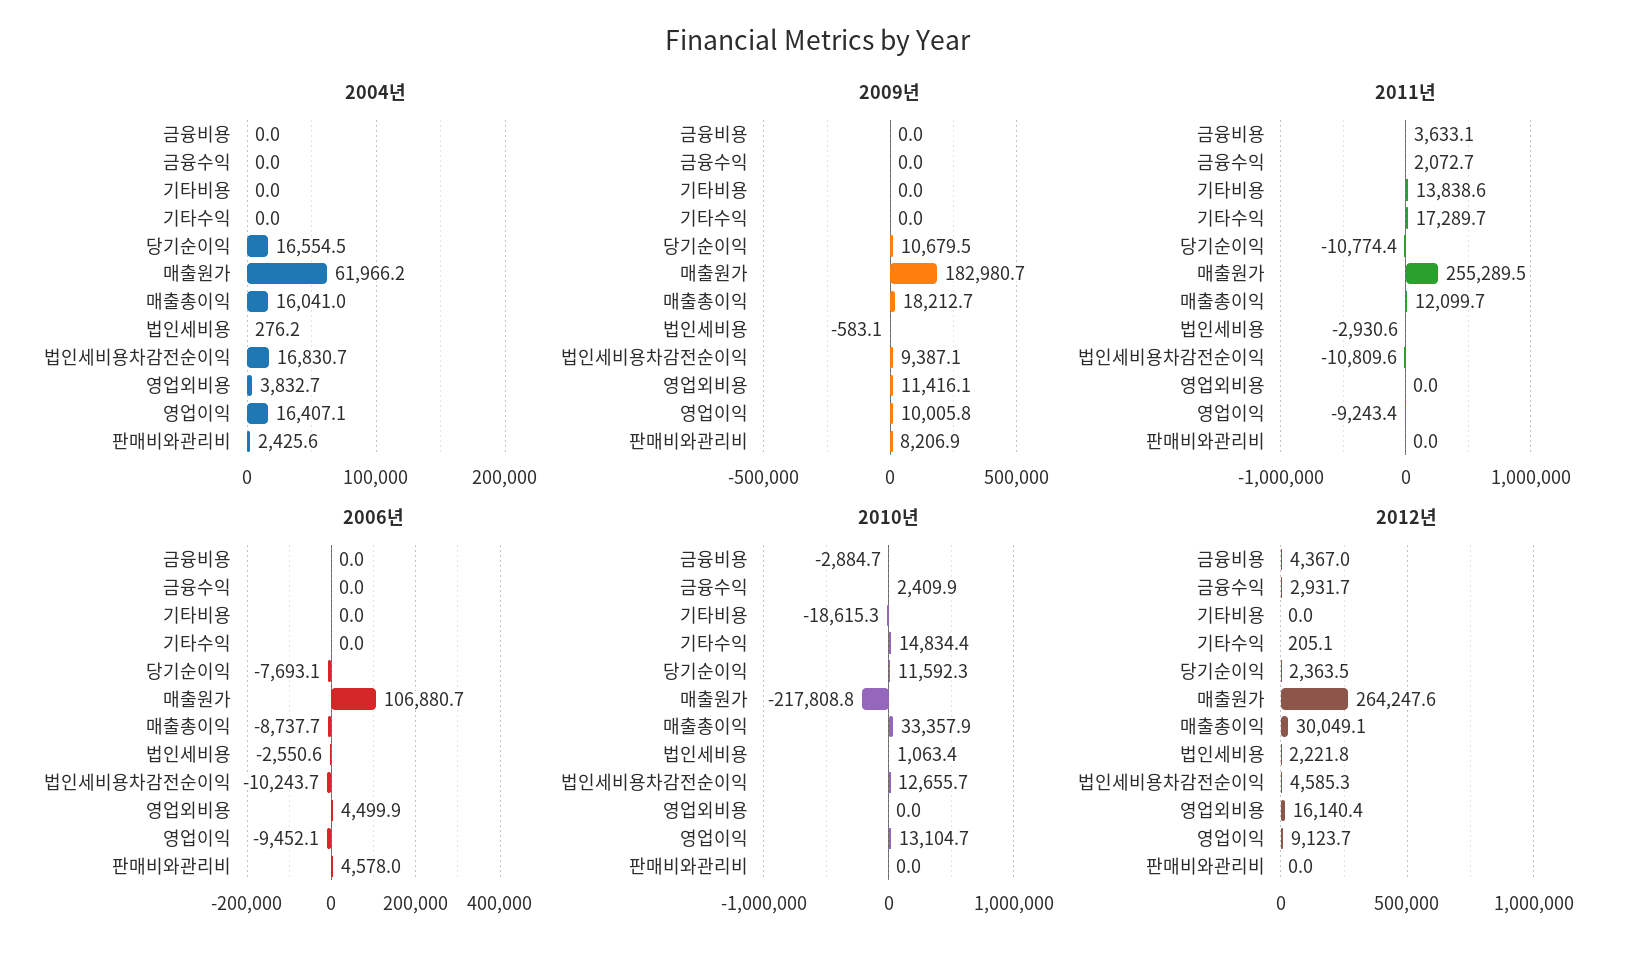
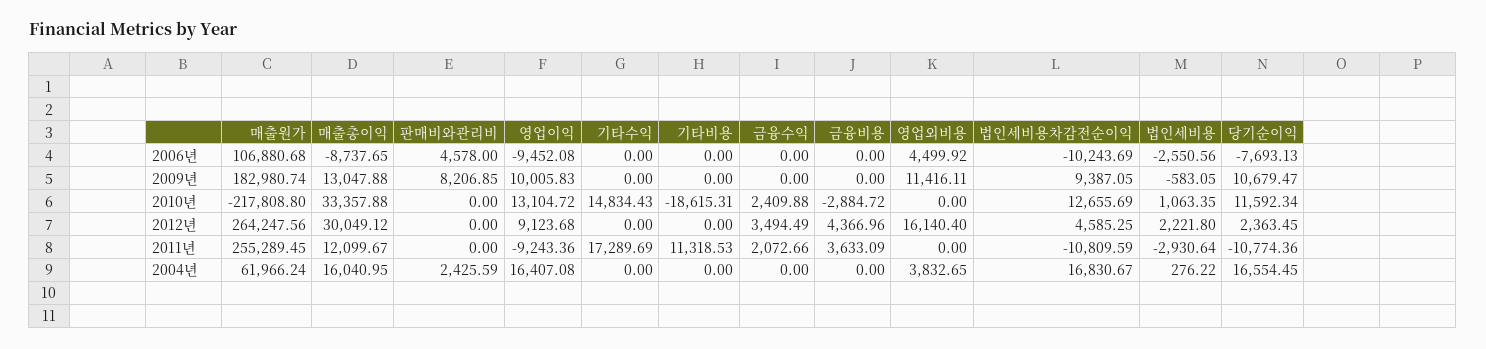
  {
    "2004년": {
      "금융비용": 0,
      "금융수익": 0,
      "기타비용": 0,
      "기타수익": 0,
      "당기순이익": 16554.45,
      "매출원가": 61966.24,
      "매출총이익": 16040.95,
      "법인세비용": 276.22,
      "법인세비용차감전순이익": 16830.67,
      "영업외비용": 3832.65,
      "영업이익": 16407.08,
      "판매비와관리비": 2425.59
    },
    "2009년": {
      "금융비용": 0,
      "금융수익": 0,
      "기타비용": 0,
      "기타수익": 0,
      "당기순이익": 10679.47,
      "매출원가": 182980.74,
-     "매출총이익": 18212.7,
+     "매출총이익": 13047.88,
      "법인세비용": -583.05,
      "법인세비용차감전순이익": 9387.05,
      "영업외비용": 11416.11,
      "영업이익": 10005.83,
      "판매비와관리비": 8206.85
    },
    "2011년": {
      "금융비용": 3633.09,
      "금융수익": 2072.66,
-     "기타비용": 13838.6,
+     "기타비용": 11318.53,
      "기타수익": 17289.69,
      "당기순이익": -10774.36,
      "매출원가": 255289.45,
      "매출총이익": 12099.67,
      "법인세비용": -2930.64,
      "법인세비용차감전순이익": -10809.59,
      "영업외비용": 0,
      "영업이익": -9243.36,
      "판매비와관리비": 0
    },
    "2006년": {
      "금융비용": 0,
      "금융수익": 0,
      "기타비용": 0,
      "기타수익": 0,
      "당기순이익": -7693.13,
      "매출원가": 106880.68,
      "매출총이익": -8737.65,
      "법인세비용": -2550.56,
      "법인세비용차감전순이익": -10243.69,
      "영업외비용": 4499.92,
      "영업이익": -9452.08,
      "판매비와관리비": 4578
    },
    "2010년": {
      "금융비용": -2884.72,
      "금융수익": 2409.88,
      "기타비용": -18615.31,
      "기타수익": 14834.43,
      "당기순이익": 11592.34,
      "매출원가": -217808.8,
      "매출총이익": 33357.88,
      "법인세비용": 1063.35,
      "법인세비용차감전순이익": 12655.69,
      "영업외비용": 0,
      "영업이익": 13104.72,
      "판매비와관리비": 0
    },
    "2012년": {
      "금융비용": 4366.96,
-     "금융수익": 2931.7,
+     "금융수익": 3494.49,
      "기타비용": 0,
-     "기타수익": 205.1,
+     "기타수익": 0,
      "당기순이익": 2363.45,
      "매출원가": 264247.56,
      "매출총이익": 30049.12,
      "법인세비용": 2221.8,
      "법인세비용차감전순이익": 4585.25,
      "영업외비용": 16140.4,
      "영업이익": 9123.68,
      "판매비와관리비": 0
    }
  }

